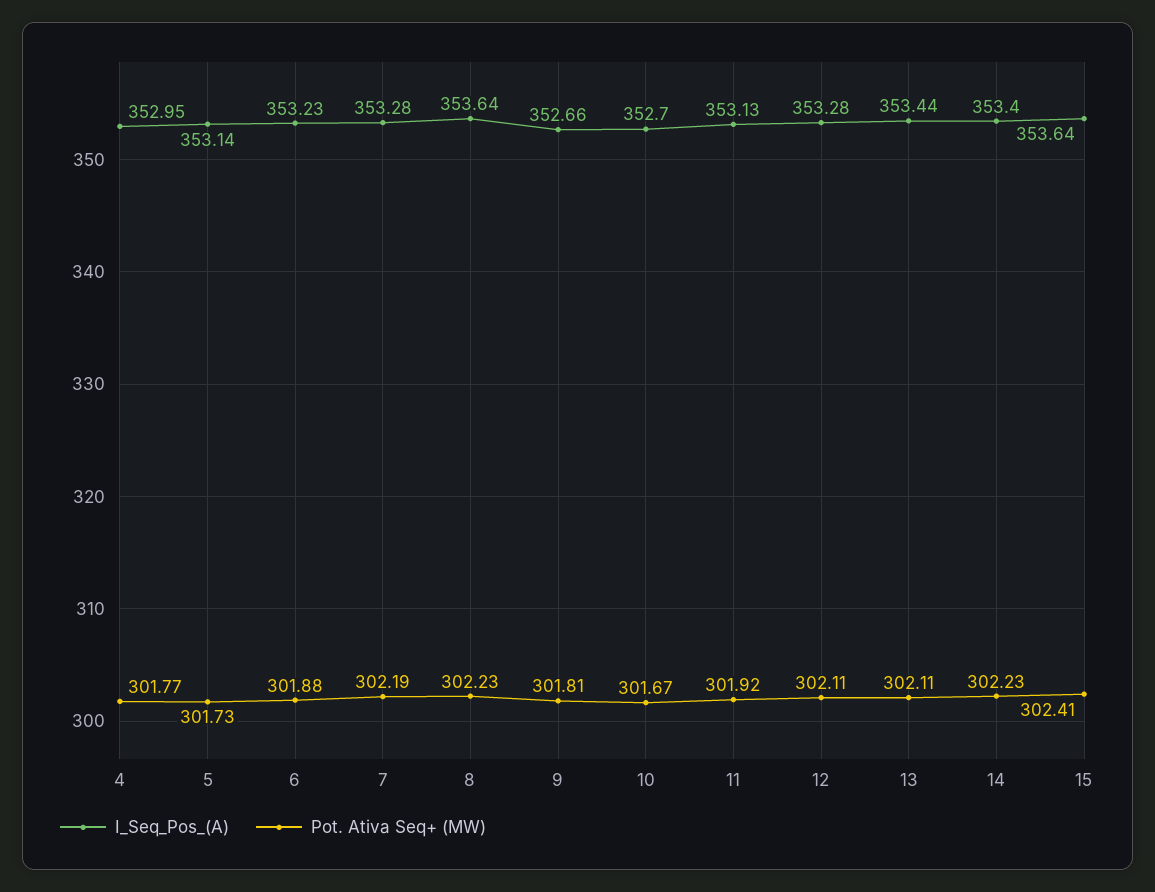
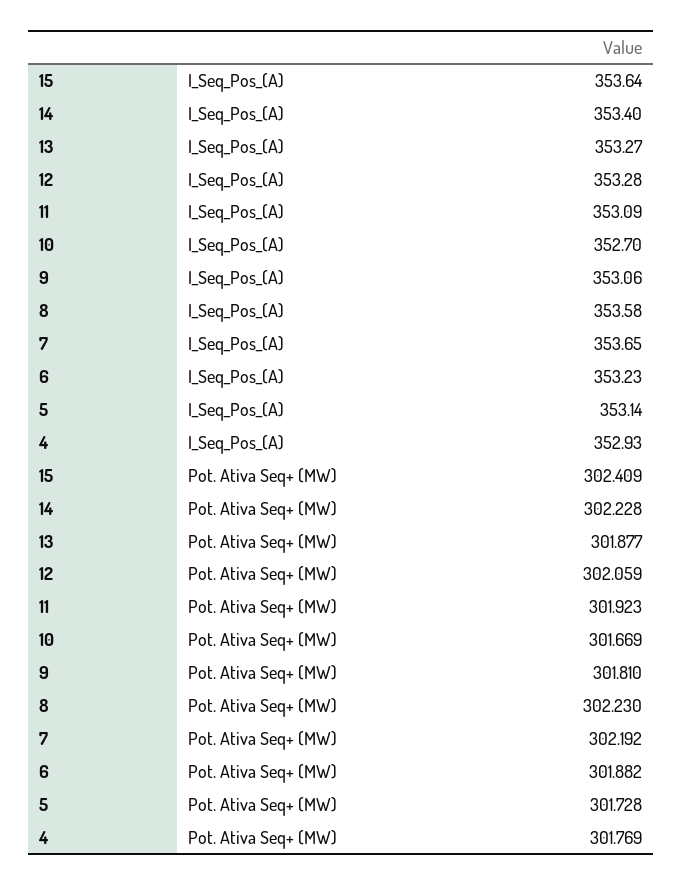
  {
    "I_Seq_Pos_(A)": {
-     "4": 352.95,
+     "4": 352.93,
      "5": 353.14,
      "6": 353.23,
-     "7": 353.28,
+     "7": 353.65,
-     "8": 353.64,
+     "8": 353.58,
-     "9": 352.66,
+     "9": 353.06,
      "10": 352.7,
-     "11": 353.13,
+     "11": 353.09,
      "12": 353.28,
-     "13": 353.44,
+     "13": 353.27,
      "14": 353.4,
      "15": 353.64
    },
    "Pot. Ativa Seq+ (MW)": {
      "4": 301.769,
      "5": 301.728,
      "6": 301.882,
      "7": 302.192,
      "8": 302.23,
      "9": 301.81,
      "10": 301.669,
      "11": 301.923,
-     "12": 302.11,
+     "12": 302.059,
-     "13": 302.11,
+     "13": 301.877,
      "14": 302.228,
      "15": 302.409
    }
  }

